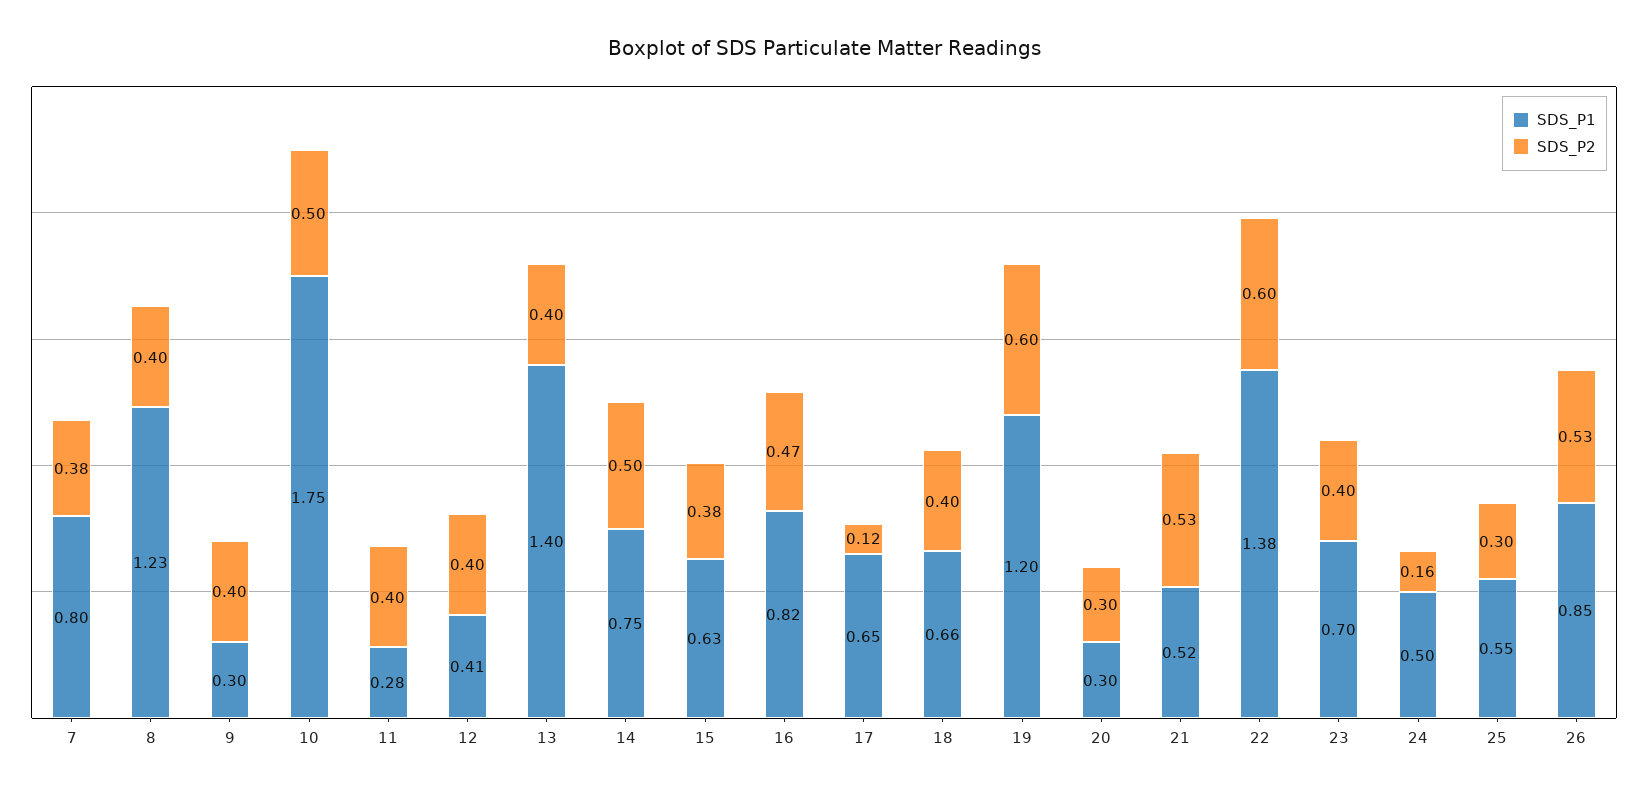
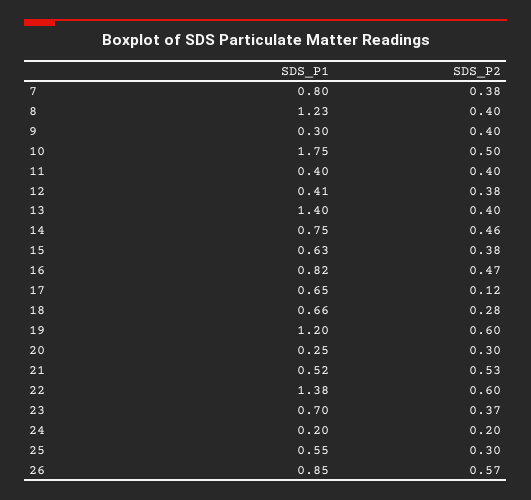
  {
    "SDS_P1": {
      "7": 0.8,
      "8": 1.23,
      "9": 0.3,
      "10": 1.75,
-     "11": 0.28,
+     "11": 0.4,
      "12": 0.41,
      "13": 1.4,
      "14": 0.75,
      "15": 0.63,
      "16": 0.82,
      "17": 0.65,
      "18": 0.66,
      "19": 1.2,
-     "20": 0.3,
+     "20": 0.25,
      "21": 0.52,
      "22": 1.38,
      "23": 0.7,
-     "24": 0.5,
+     "24": 0.2,
      "25": 0.55,
      "26": 0.85
    },
    "SDS_P2": {
      "7": 0.38,
      "8": 0.4,
      "9": 0.4,
      "10": 0.5,
      "11": 0.4,
-     "12": 0.4,
+     "12": 0.38,
      "13": 0.4,
-     "14": 0.5,
+     "14": 0.46,
      "15": 0.38,
      "16": 0.47,
      "17": 0.12,
-     "18": 0.4,
+     "18": 0.28,
      "19": 0.6,
      "20": 0.3,
      "21": 0.53,
      "22": 0.6,
-     "23": 0.4,
+     "23": 0.37,
-     "24": 0.16,
+     "24": 0.2,
      "25": 0.3,
-     "26": 0.53
+     "26": 0.57
    }
  }

